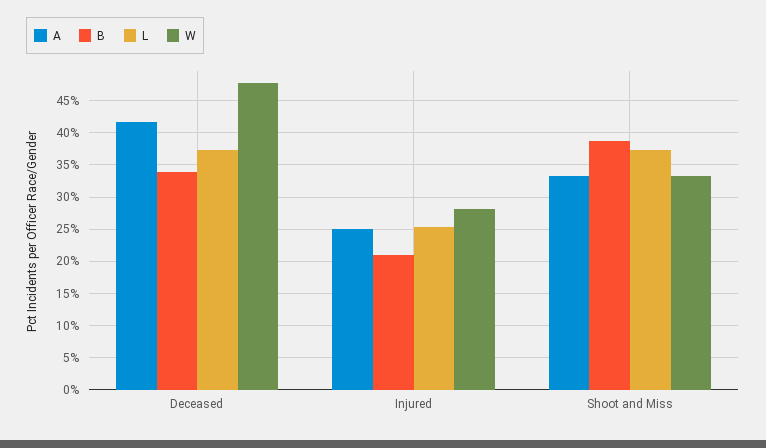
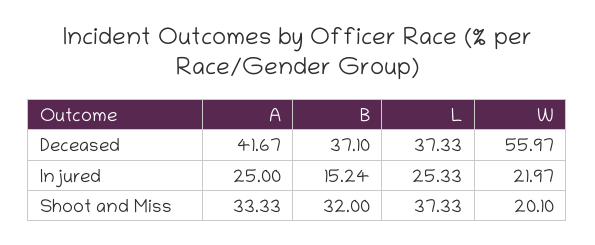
  {
    "A": {
      "Deceased": 41.67,
      "Injured": 25,
      "Shoot and Miss": 33.33
    },
    "B": {
-     "Deceased": 34,
+     "Deceased": 37.1,
-     "Injured": 21,
+     "Injured": 15.24,
-     "Shoot and Miss": 39
+     "Shoot and Miss": 32
    },
    "L": {
      "Deceased": 37.33,
      "Injured": 25.33,
      "Shoot and Miss": 37.33
    },
    "W": {
-     "Deceased": 48,
+     "Deceased": 55.97,
-     "Injured": 28,
+     "Injured": 21.97,
-     "Shoot and Miss": 33
+     "Shoot and Miss": 20.1
    }
  }

